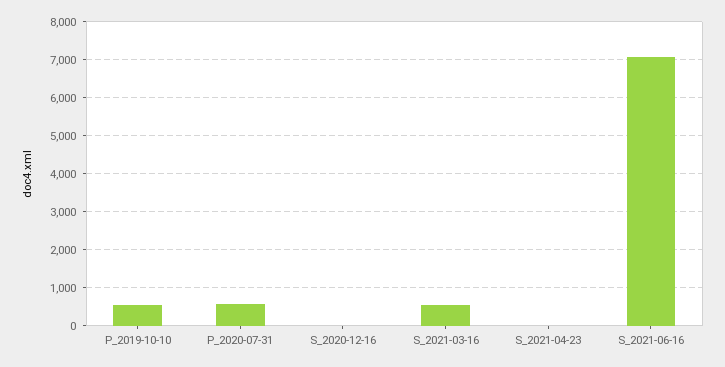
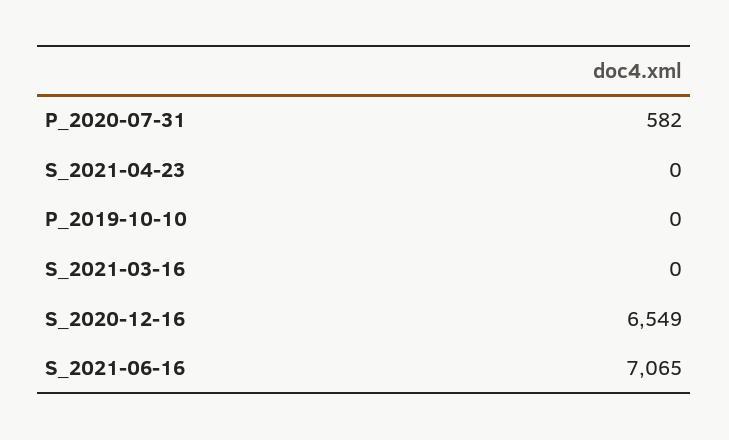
  {
-   "P_2019-10-10": 600,
+   "P_2019-10-10": 0,
    "P_2020-07-31": 582,
-   "S_2020-12-16": 0,
+   "S_2020-12-16": 6549,
-   "S_2021-03-16": 600,
+   "S_2021-03-16": 0,
    "S_2021-04-23": 0,
    "S_2021-06-16": 7065
  }

